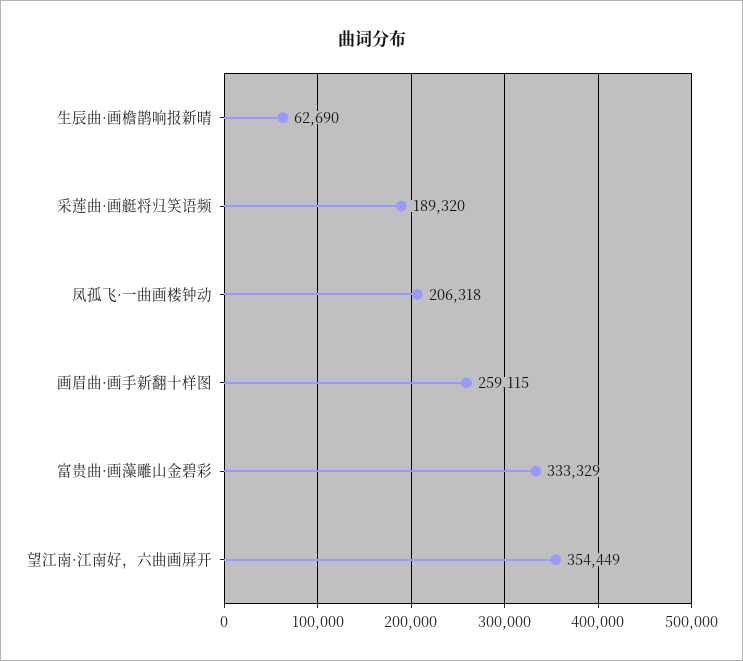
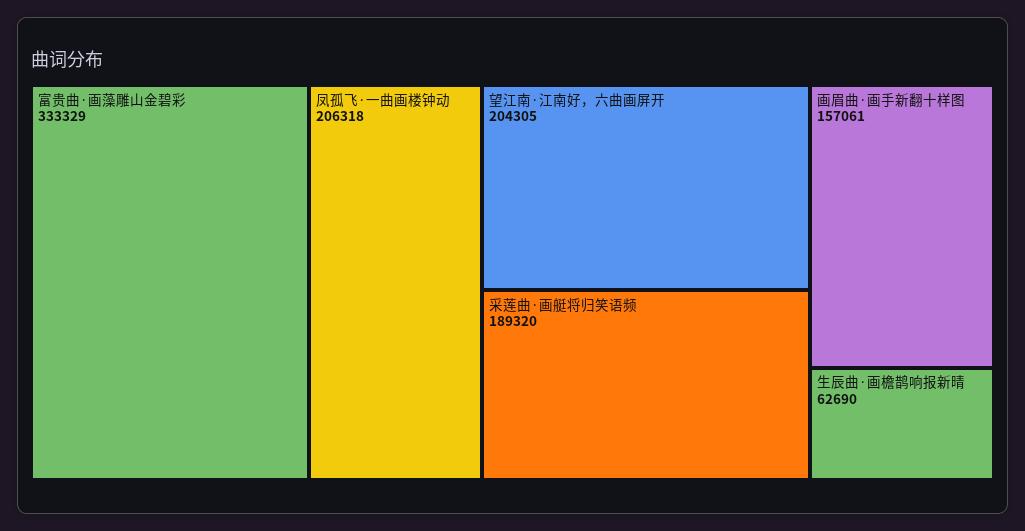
  {
    "生辰曲·画檐鹊响报新晴": 62690,
    "采莲曲·画艇将归笑语频": 189320,
    "凤孤飞·一曲画楼钟动": 206318,
-   "画眉曲·画手新翻十样图": 259115,
+   "画眉曲·画手新翻十样图": 157061,
    "富贵曲·画藻雕山金碧彩": 333329,
-   "望江南·江南好，六曲画屏开": 354449
+   "望江南·江南好，六曲画屏开": 204305
  }

